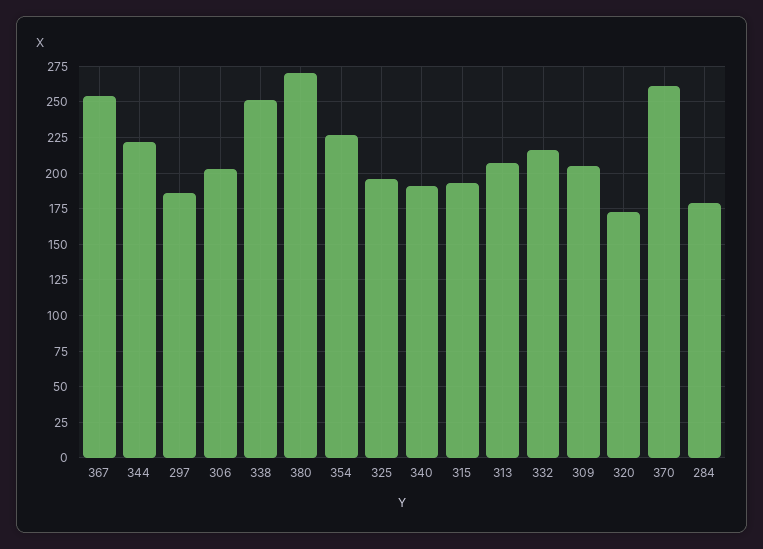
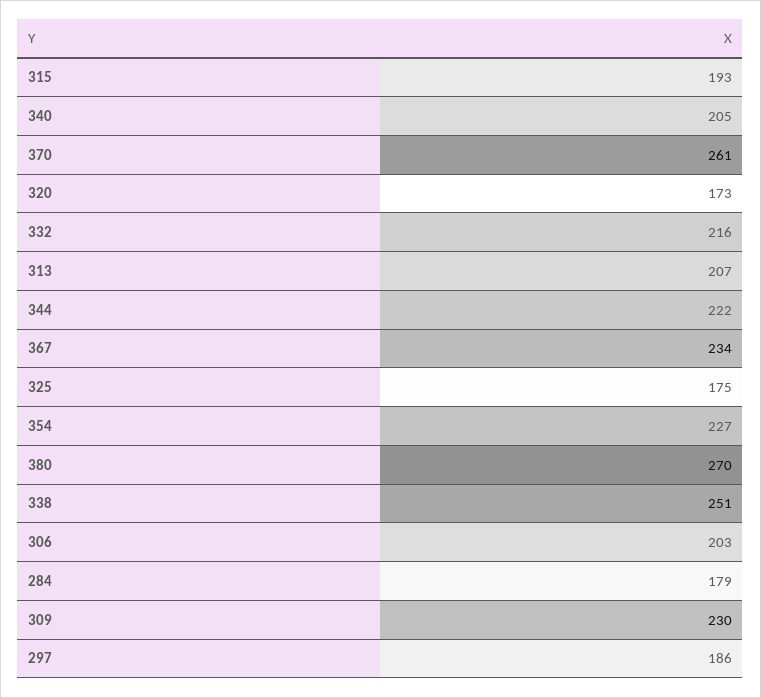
  {
-   "367": 255,
+   "367": 234,
    "344": 222,
    "297": 186,
    "306": 203,
    "338": 251,
    "380": 270,
    "354": 227,
-   "325": 195,
+   "325": 175,
-   "340": 190,
+   "340": 205,
    "315": 193,
    "313": 207,
    "332": 216,
-   "309": 205,
+   "309": 230,
    "320": 173,
    "370": 261,
    "284": 179
  }

